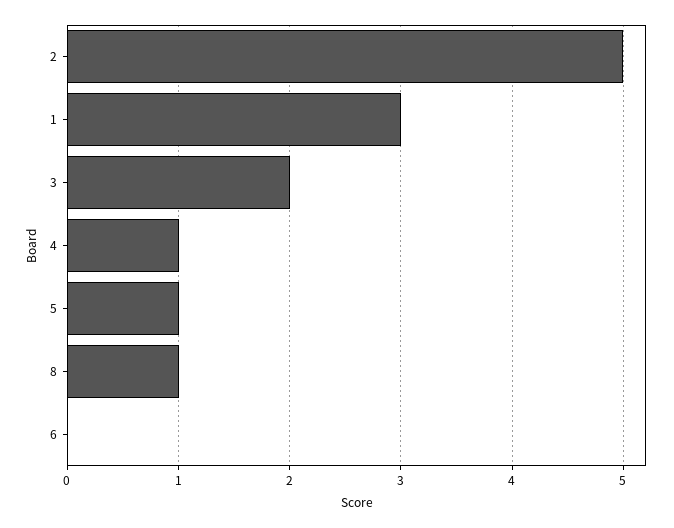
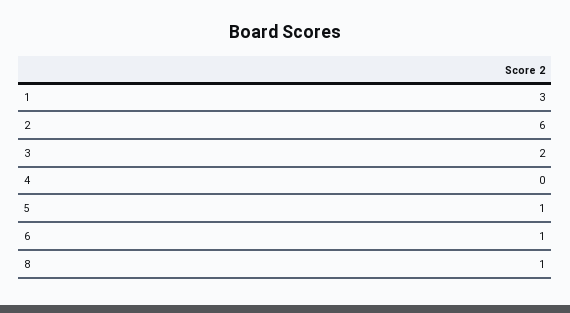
  {
-   "2": 5,
+   "2": 6,
    "1": 3,
    "3": 2,
-   "4": 1,
+   "4": 0,
    "5": 1,
    "8": 1,
-   "6": 0
+   "6": 1
  }

